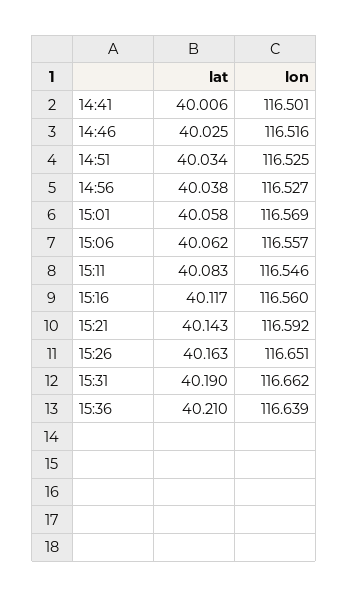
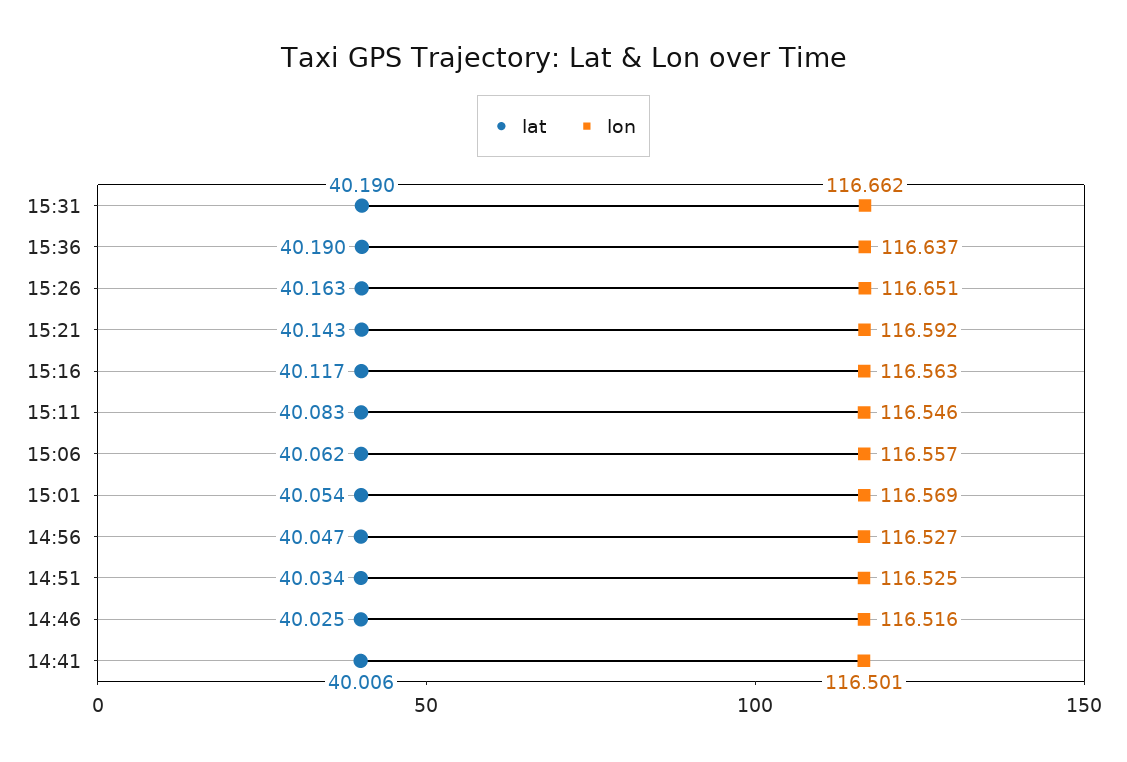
  {
    "lat": {
      "14:41": 40.006,
      "14:46": 40.025,
      "14:51": 40.034,
-     "14:56": 40.038,
+     "14:56": 40.047,
-     "15:01": 40.058,
+     "15:01": 40.054,
      "15:06": 40.062,
      "15:11": 40.083,
      "15:16": 40.117,
      "15:21": 40.143,
      "15:26": 40.163,
      "15:31": 40.19,
-     "15:36": 40.21
+     "15:36": 40.19
    },
    "lon": {
      "14:41": 116.501,
      "14:46": 116.516,
      "14:51": 116.525,
      "14:56": 116.527,
      "15:01": 116.569,
      "15:06": 116.557,
      "15:11": 116.546,
-     "15:16": 116.56,
+     "15:16": 116.563,
      "15:21": 116.592,
      "15:26": 116.651,
      "15:31": 116.662,
-     "15:36": 116.639
+     "15:36": 116.637
    }
  }

